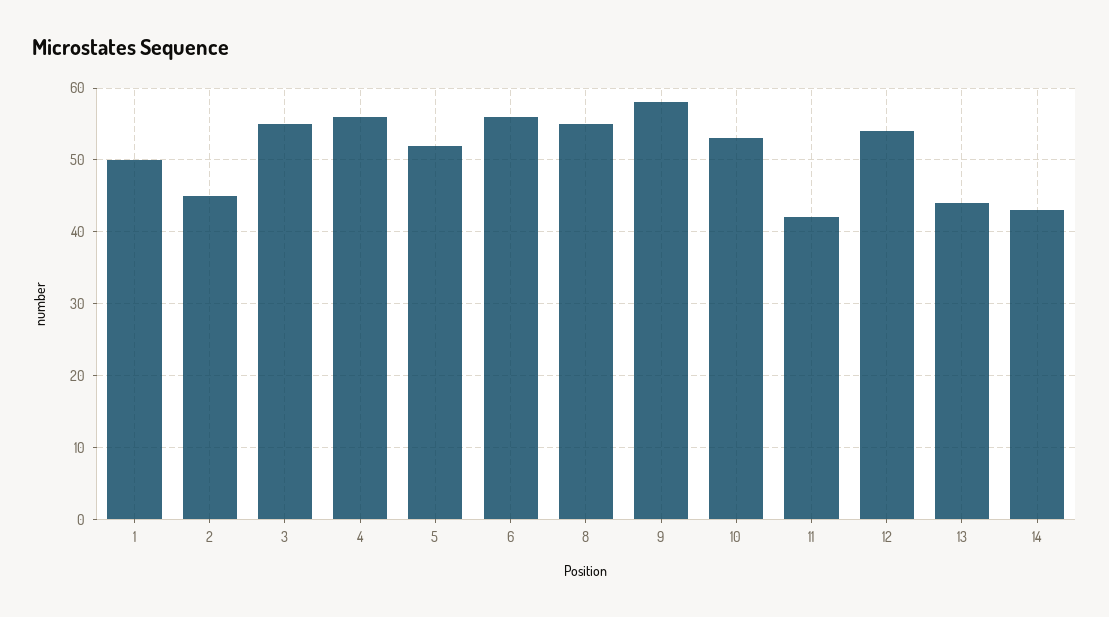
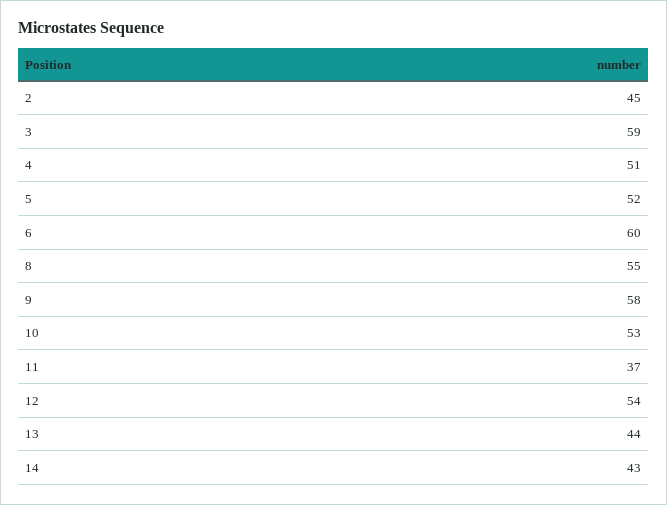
  {
-   "1": 50,
    "2": 45,
-   "3": 55,
+   "3": 59,
-   "4": 56,
+   "4": 51,
    "5": 52,
-   "6": 56,
+   "6": 60,
    "8": 55,
    "9": 58,
    "10": 53,
-   "11": 42,
+   "11": 37,
    "12": 54,
    "13": 44,
    "14": 43
  }

